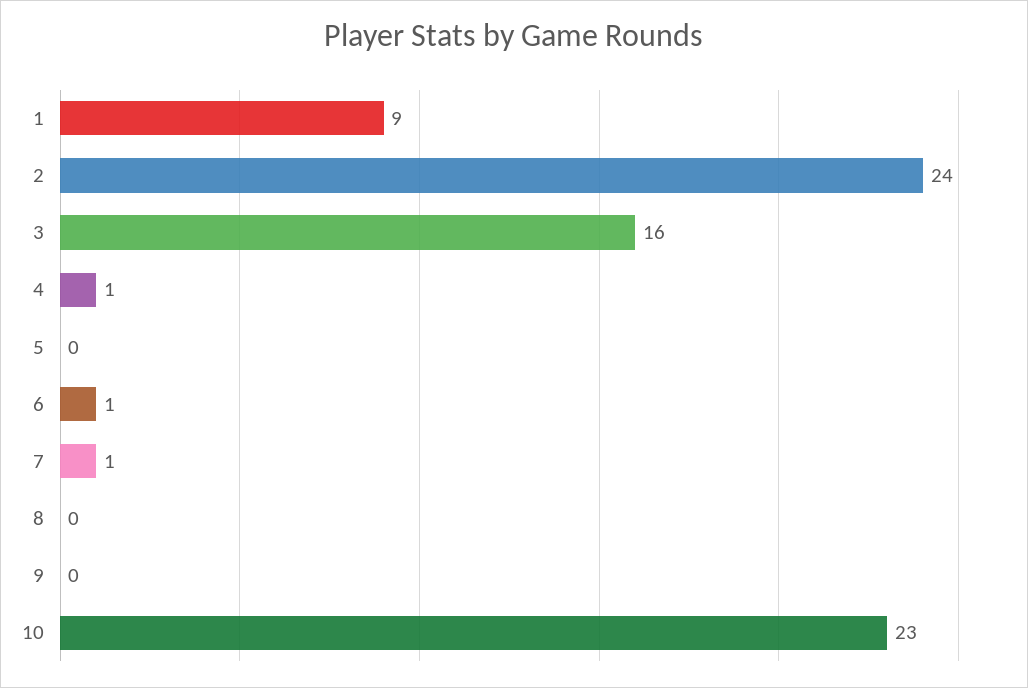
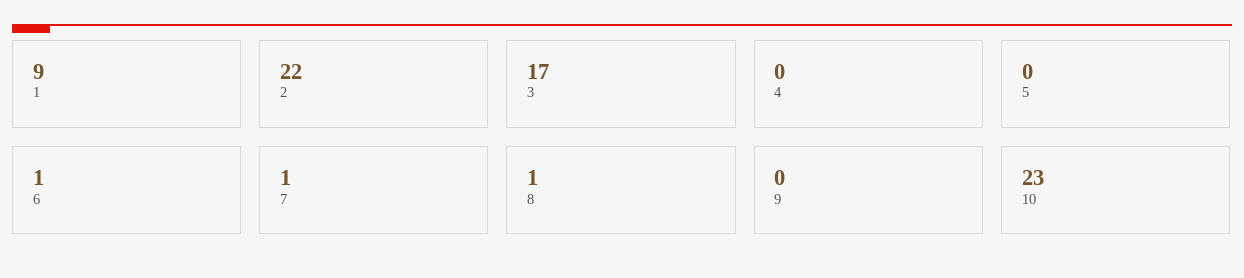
  {
    "1": 9,
-   "2": 24,
+   "2": 22,
-   "3": 16,
+   "3": 17,
-   "4": 1,
+   "4": 0,
    "5": 0,
    "6": 1,
    "7": 1,
-   "8": 0,
+   "8": 1,
    "9": 0,
    "10": 23
  }

